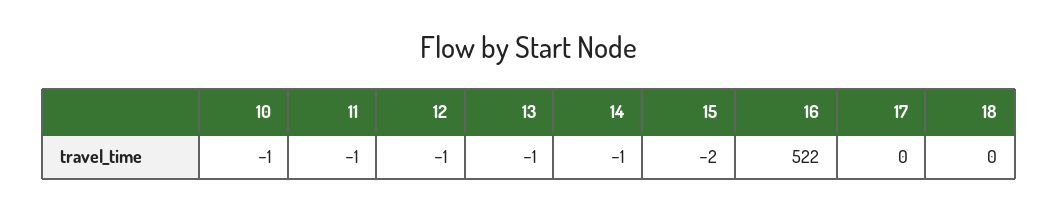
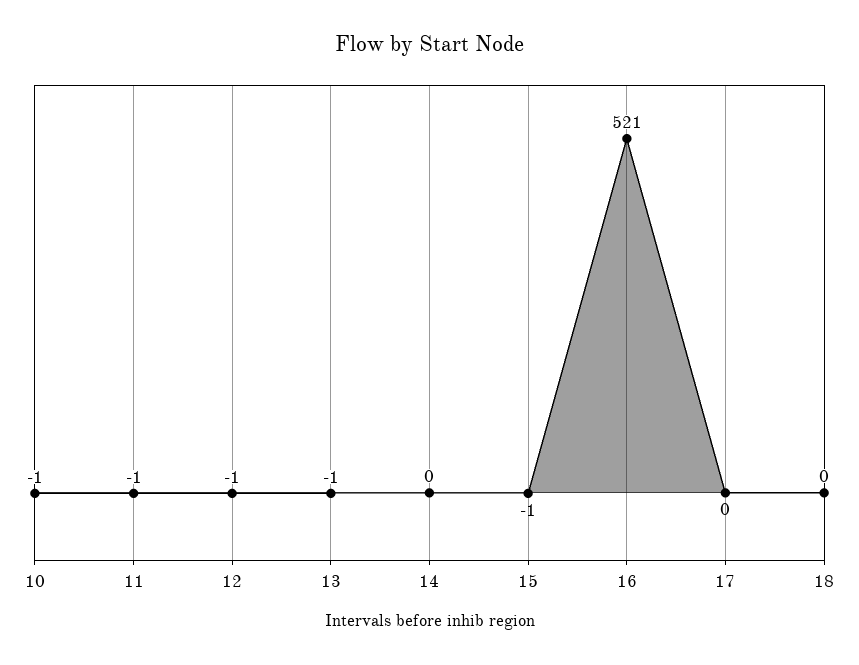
  {
    "10": -1,
    "11": -1,
    "12": -1,
    "13": -1,
-   "14": -1,
+   "14": 0,
-   "15": -2,
+   "15": -1,
-   "16": 522,
+   "16": 521,
    "17": 0,
    "18": 0
  }

